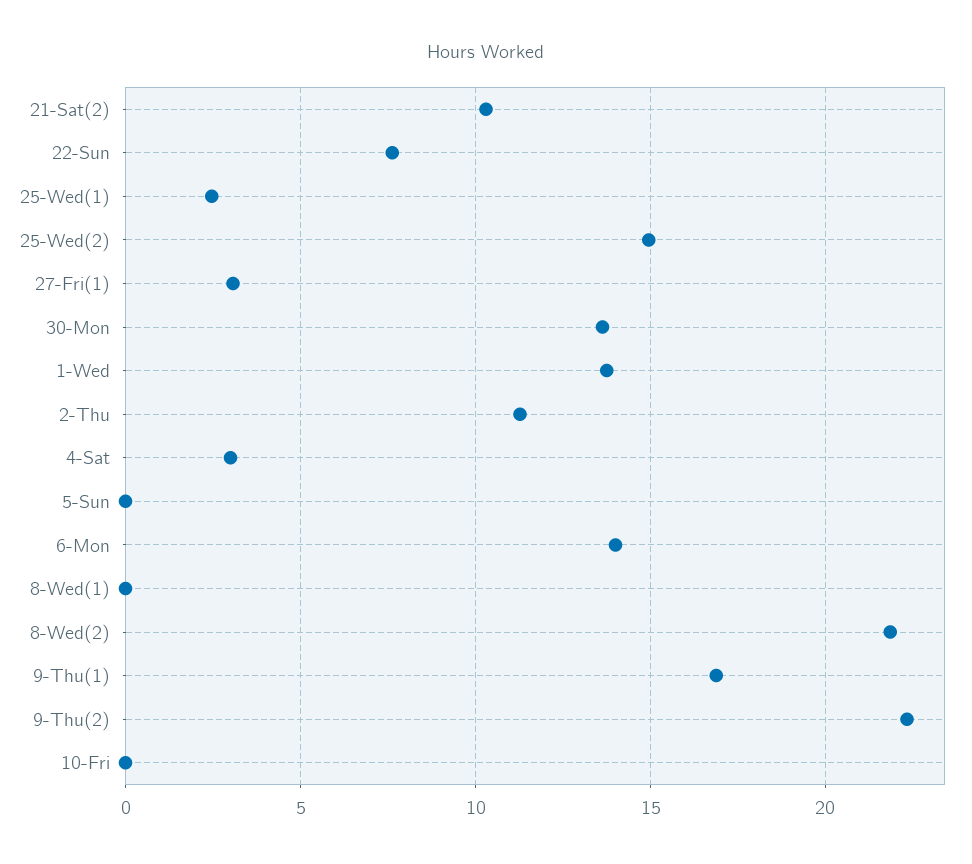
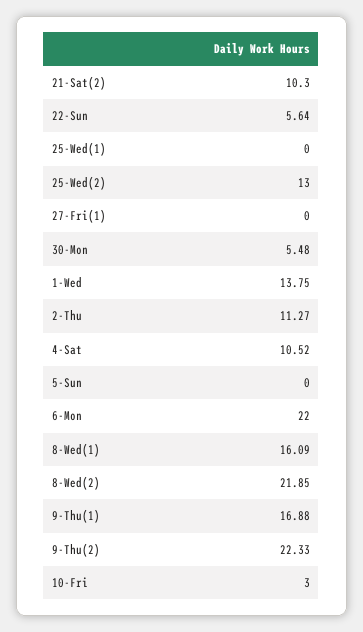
  {
    "21-Sat(2)": 10.3,
-   "22-Sun": 7.5,
+   "22-Sun": 5.64,
-   "25-Wed(1)": 2.5,
+   "25-Wed(1)": 0,
-   "25-Wed(2)": 15,
+   "25-Wed(2)": 13,
-   "27-Fri(1)": 3,
+   "27-Fri(1)": 0,
-   "30-Mon": 13.5,
+   "30-Mon": 5.48,
    "1-Wed": 13.75,
    "2-Thu": 11.27,
-   "4-Sat": 3,
+   "4-Sat": 10.52,
    "5-Sun": 0,
-   "6-Mon": 14,
+   "6-Mon": 22,
-   "8-Wed(1)": 0,
+   "8-Wed(1)": 16.09,
    "8-Wed(2)": 21.85,
    "9-Thu(1)": 16.88,
    "9-Thu(2)": 22.33,
-   "10-Fri": 0
+   "10-Fri": 3
  }

